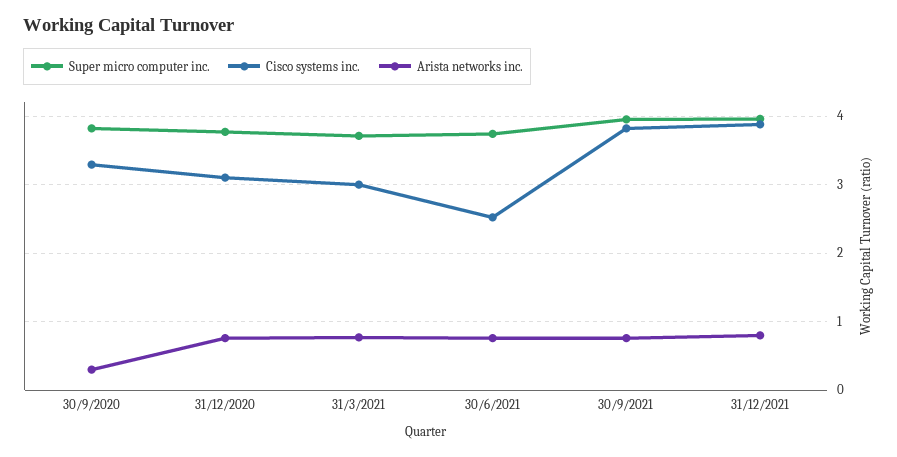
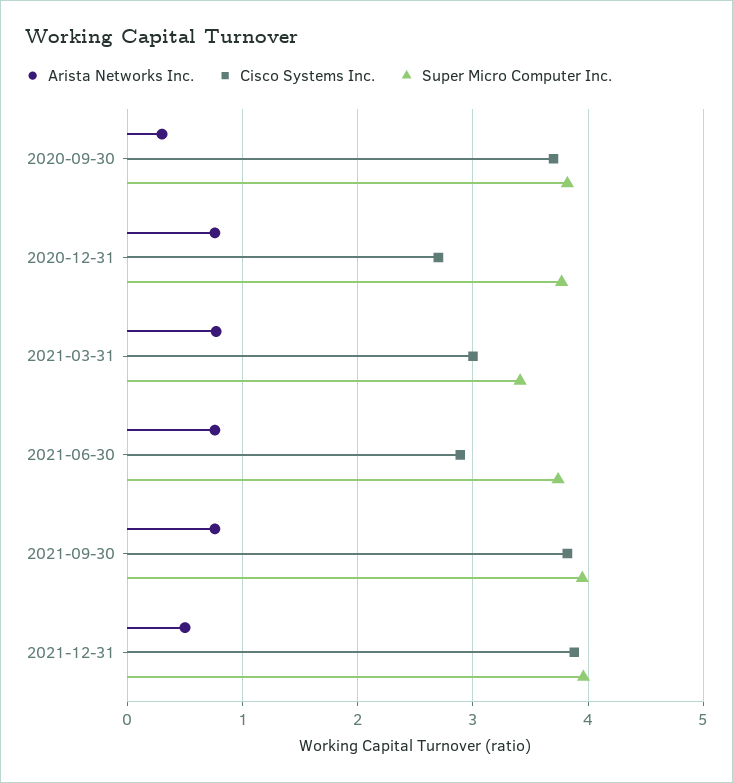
  {
    "Super micro computer inc.": {
      "30/9/2020": 3.8,
      "31/12/2020": 3.8,
-     "31/3/2021": 3.7,
+     "31/3/2021": 3.4,
      "30/6/2021": 3.7,
      "30/9/2021": 4,
      "31/12/2021": 4
    },
    "Cisco systems inc.": {
-     "30/9/2020": 3.3,
+     "30/9/2020": 3.7,
-     "31/12/2020": 3.1,
+     "31/12/2020": 2.7,
      "31/3/2021": 3,
-     "30/6/2021": 2.5,
+     "30/6/2021": 2.9,
      "30/9/2021": 3.8,
      "31/12/2021": 3.9
    },
    "Arista networks inc.": {
      "30/9/2020": 0.3,
      "31/12/2020": 0.8,
      "31/3/2021": 0.8,
      "30/6/2021": 0.8,
      "30/9/2021": 0.8,
-     "31/12/2021": 0.8
+     "31/12/2021": 0.5
    }
  }

